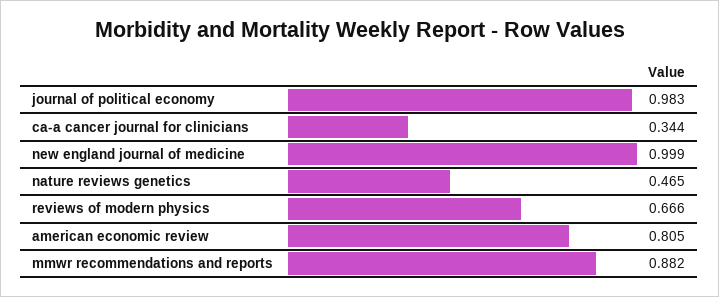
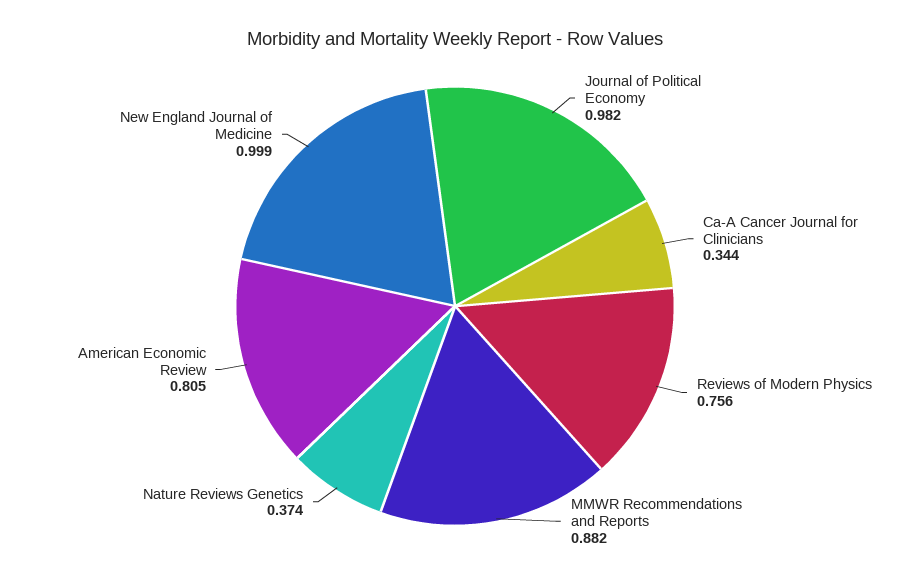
  {
-   "journal of political economy": 0.983,
+   "journal of political economy": 0.982,
    "ca-a cancer journal for clinicians": 0.344,
    "new england journal of medicine": 0.999,
-   "nature reviews genetics": 0.465,
+   "nature reviews genetics": 0.374,
-   "reviews of modern physics": 0.666,
+   "reviews of modern physics": 0.756,
    "american economic review": 0.805,
    "mmwr recommendations and reports": 0.882
  }

